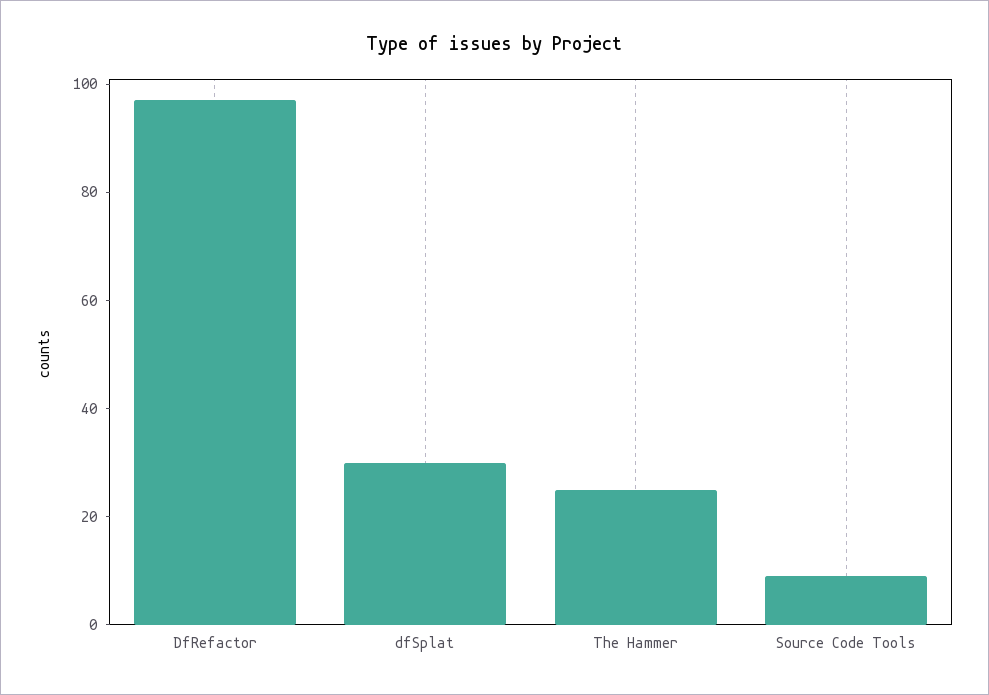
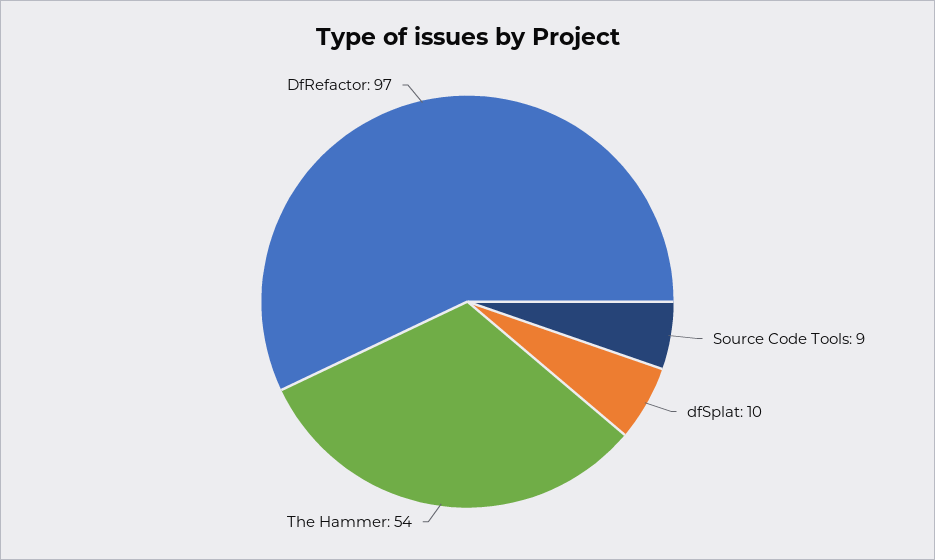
  {
    "DfRefactor": 97,
-   "dfSplat": 30,
+   "dfSplat": 10,
-   "The Hammer": 25,
+   "The Hammer": 54,
    "Source Code Tools": 9
  }

